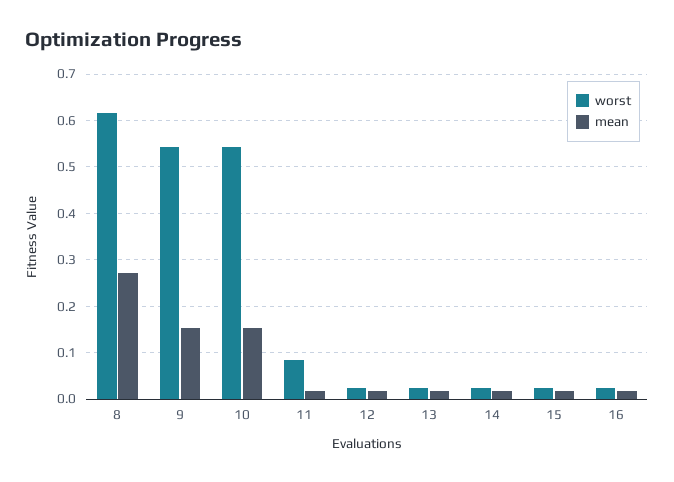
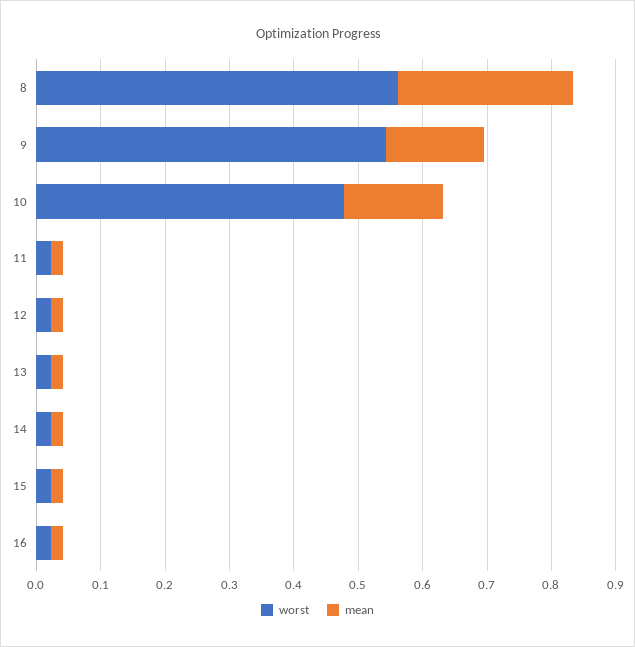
  {
    "worst": {
-     "8": 0.62,
+     "8": 0.56,
      "9": 0.54,
-     "10": 0.54,
+     "10": 0.48,
-     "11": 0.08,
+     "11": 0.02,
      "12": 0.02,
      "13": 0.02,
      "14": 0.02,
      "15": 0.02,
      "16": 0.02
    },
    "mean": {
      "8": 0.28,
      "9": 0.16,
      "10": 0.16,
      "11": 0.02,
      "12": 0.02,
      "13": 0.02,
      "14": 0.02,
      "15": 0.02,
      "16": 0.02
    }
  }

